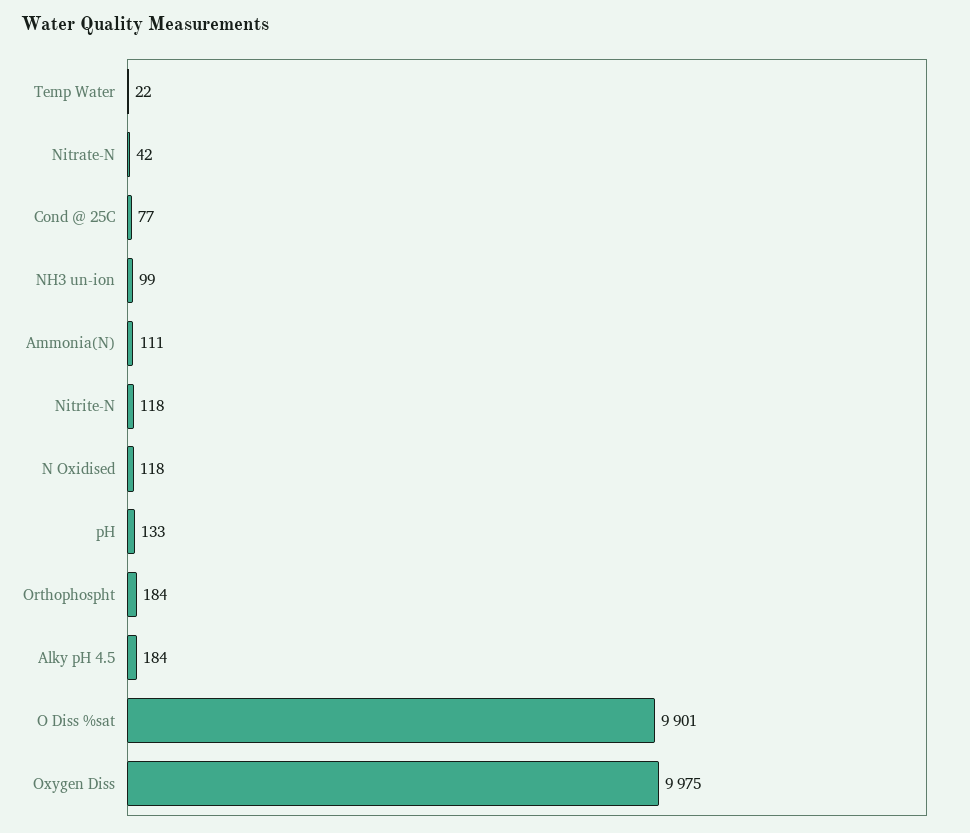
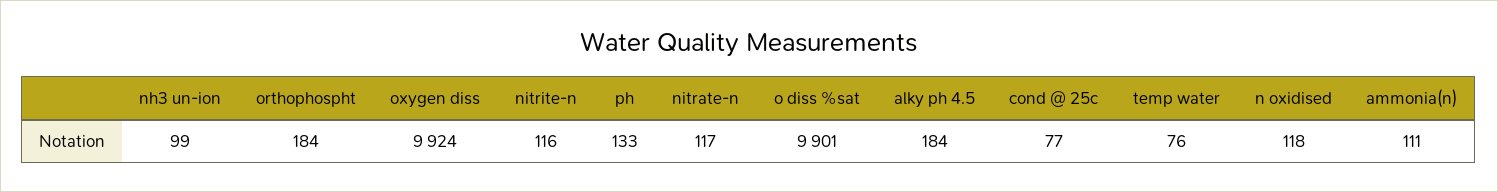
  {
-   "Temp Water": 22,
+   "Temp Water": 76,
-   "Nitrate-N": 42,
+   "Nitrate-N": 117,
    "Cond @ 25C": 77,
    "NH3 un-ion": 99,
    "Ammonia(N)": 111,
-   "Nitrite-N": 118,
+   "Nitrite-N": 116,
    "N Oxidised": 118,
    "pH": 133,
    "Orthophospht": 184,
    "Alky pH 4.5": 184,
    "O Diss %sat": 9901,
-   "Oxygen Diss": 9975
+   "Oxygen Diss": 9924
  }

